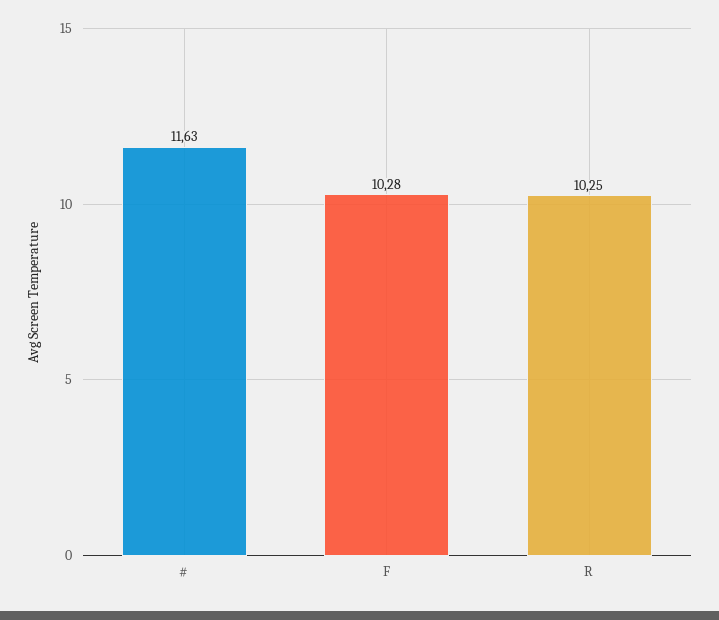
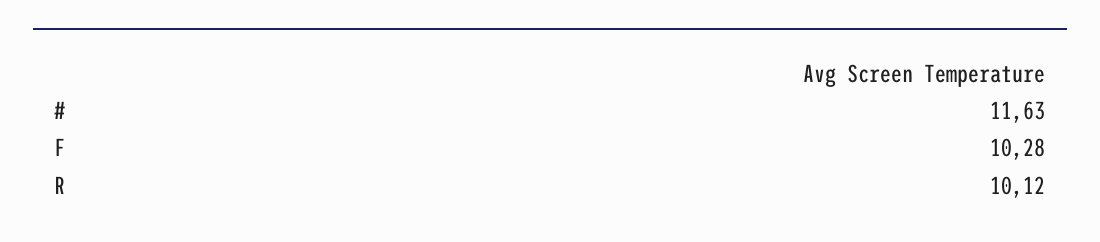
  {
    "#": 11.63,
    "F": 10.28,
-   "R": 10.25
+   "R": 10.12
  }

